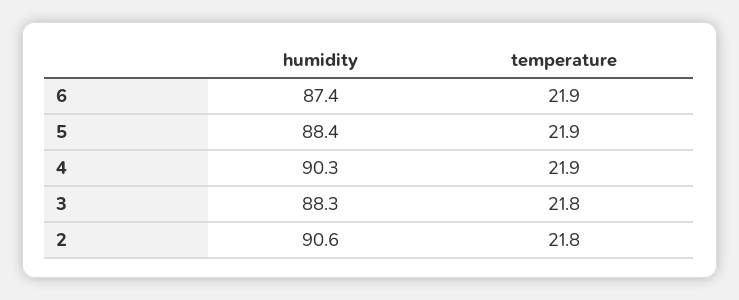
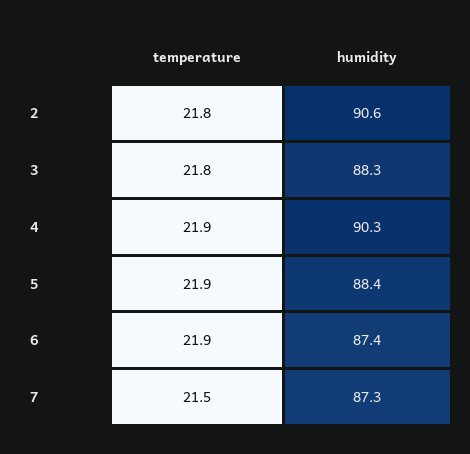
  {
    "humidity": {
      "6": 87.4,
      "5": 88.4,
      "4": 90.3,
      "3": 88.3,
-     "2": 90.6
+     "2": 90.6,
+     "7": 87.3
    },
    "temperature": {
      "6": 21.9,
      "5": 21.9,
      "4": 21.9,
      "3": 21.8,
-     "2": 21.8
+     "2": 21.8,
+     "7": 21.5
    }
  }

